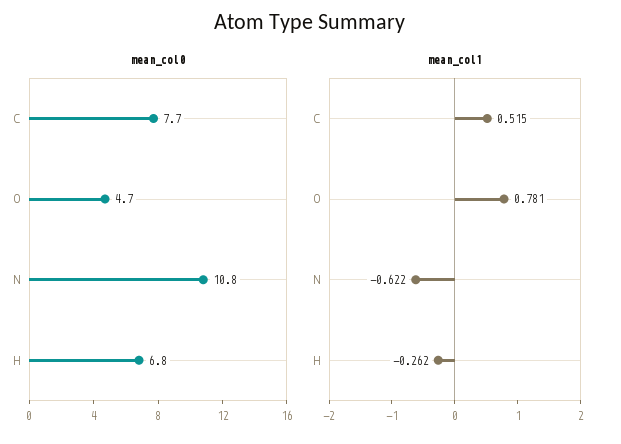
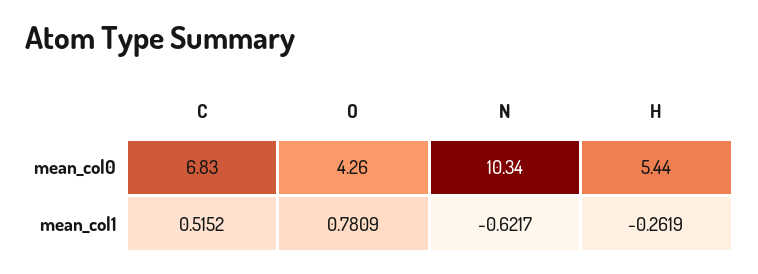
  {
    "mean_col0": {
-     "C": 7.7,
+     "C": 6.83,
-     "O": 4.7,
+     "O": 4.26,
-     "N": 10.8,
+     "N": 10.34,
-     "H": 6.8
+     "H": 5.44
    },
    "mean_col1": {
      "C": 0.5152,
      "O": 0.7809,
      "N": -0.6217,
      "H": -0.2619
    }
  }

